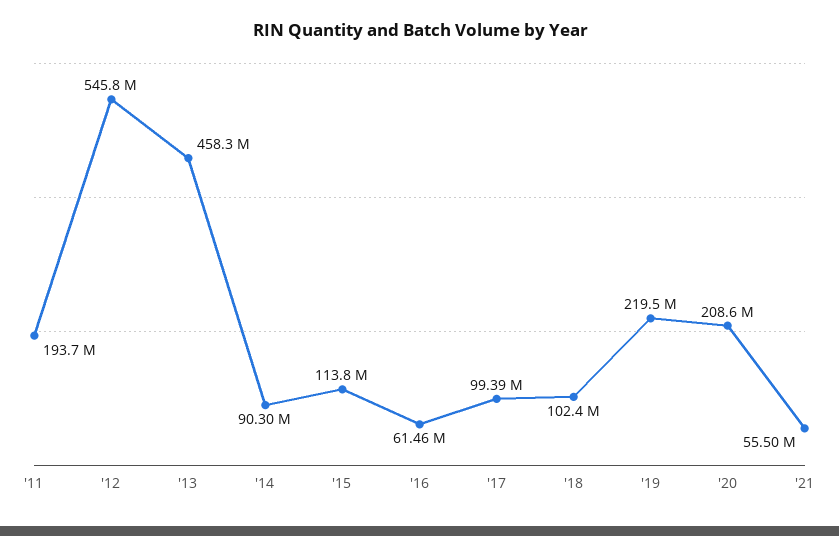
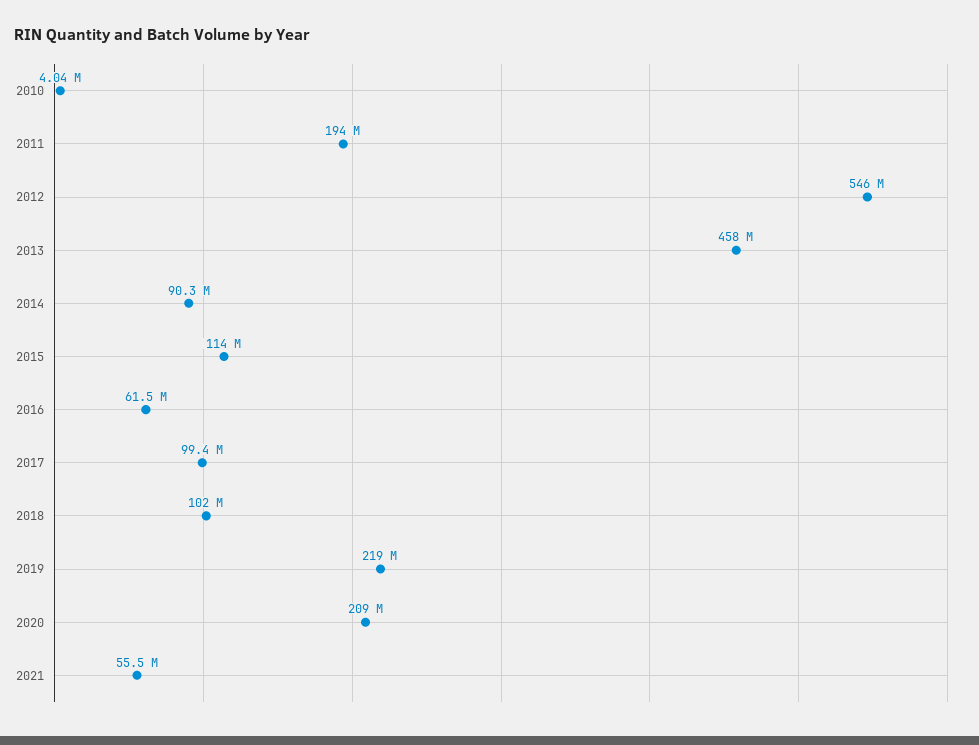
  {
    "'11": 193700000,
    "'12": 545800000,
    "'13": 458300000,
    "'14": 90300000,
    "'15": 113800000,
    "'16": 61460000,
    "'17": 99390000,
    "'18": 102400000,
    "'19": 219500000,
    "'20": 208600000,
-   "'21": 55500000
+   "'21": 55500000,
+   "2010": 4040000
  }

